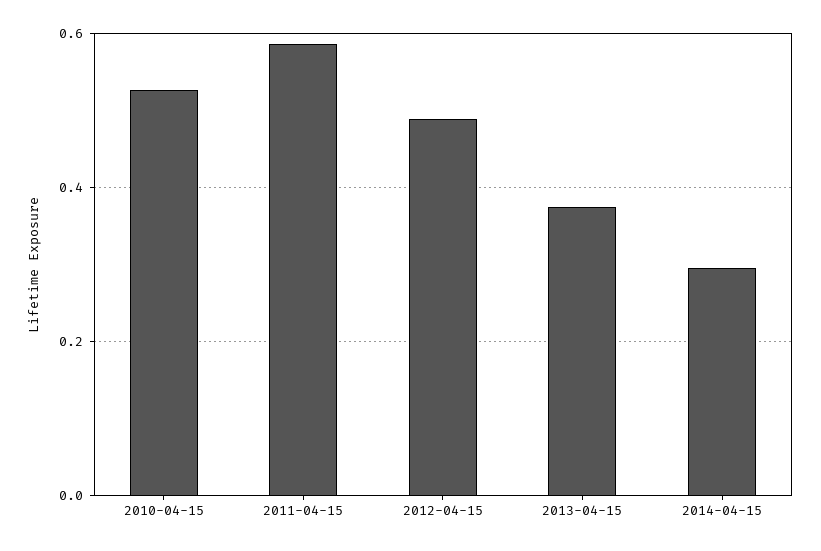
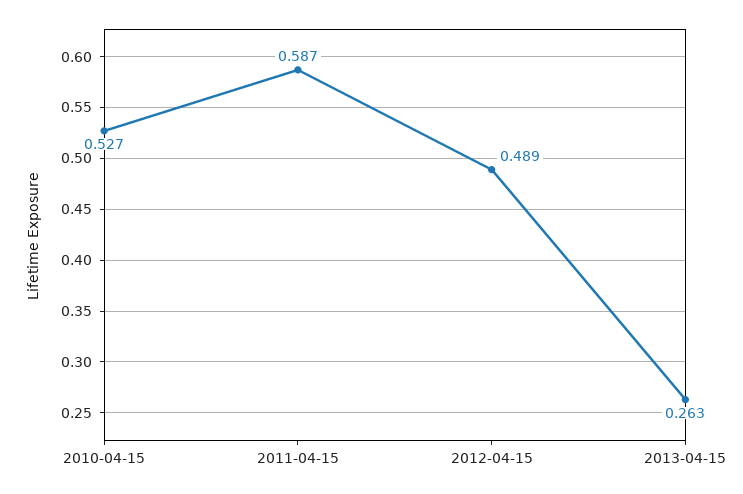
  {
    "2010-04-15": 0.527,
    "2011-04-15": 0.587,
    "2012-04-15": 0.489,
-   "2013-04-15": 0.38,
+   "2013-04-15": 0.263
-   "2014-04-15": 0.3
  }

